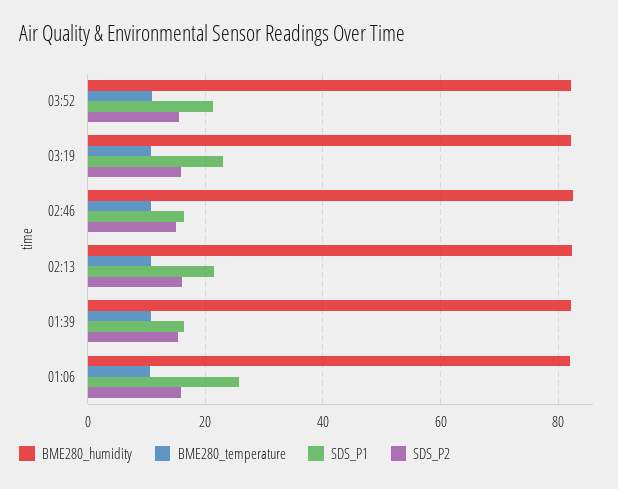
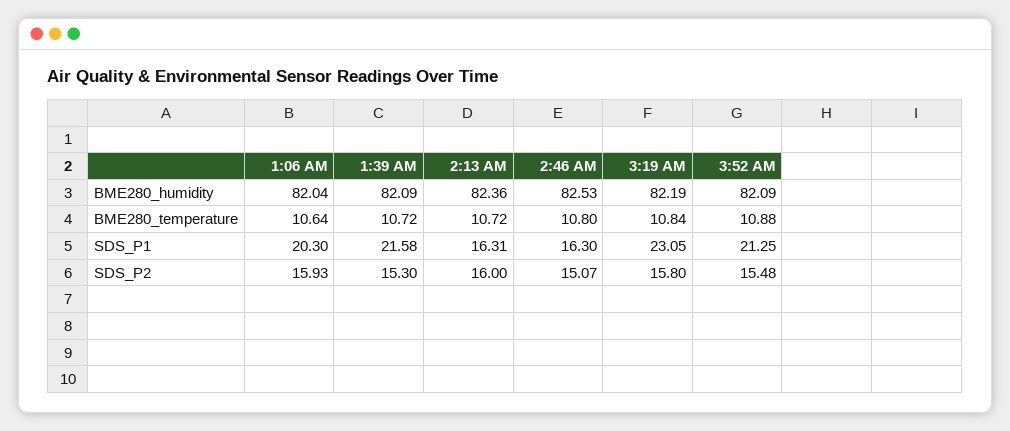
  {
    "BME280_humidity": {
      "03:52": 82.09,
      "03:19": 82.19,
      "02:46": 82.53,
      "02:13": 82.36,
      "01:39": 82.09,
      "01:06": 82.04
    },
    "BME280_temperature": {
      "03:52": 10.88,
      "03:19": 10.84,
      "02:46": 10.8,
      "02:13": 10.72,
      "01:39": 10.72,
      "01:06": 10.64
    },
    "SDS_P1": {
      "03:52": 21.25,
      "03:19": 23.05,
      "02:46": 16.3,
-     "02:13": 22,
+     "02:13": 16.31,
-     "01:39": 16,
+     "01:39": 21.58,
-     "01:06": 26
+     "01:06": 20.3
    },
    "SDS_P2": {
      "03:52": 15.48,
      "03:19": 15.8,
      "02:46": 15.07,
      "02:13": 16,
      "01:39": 15.3,
      "01:06": 15.93
    }
  }

